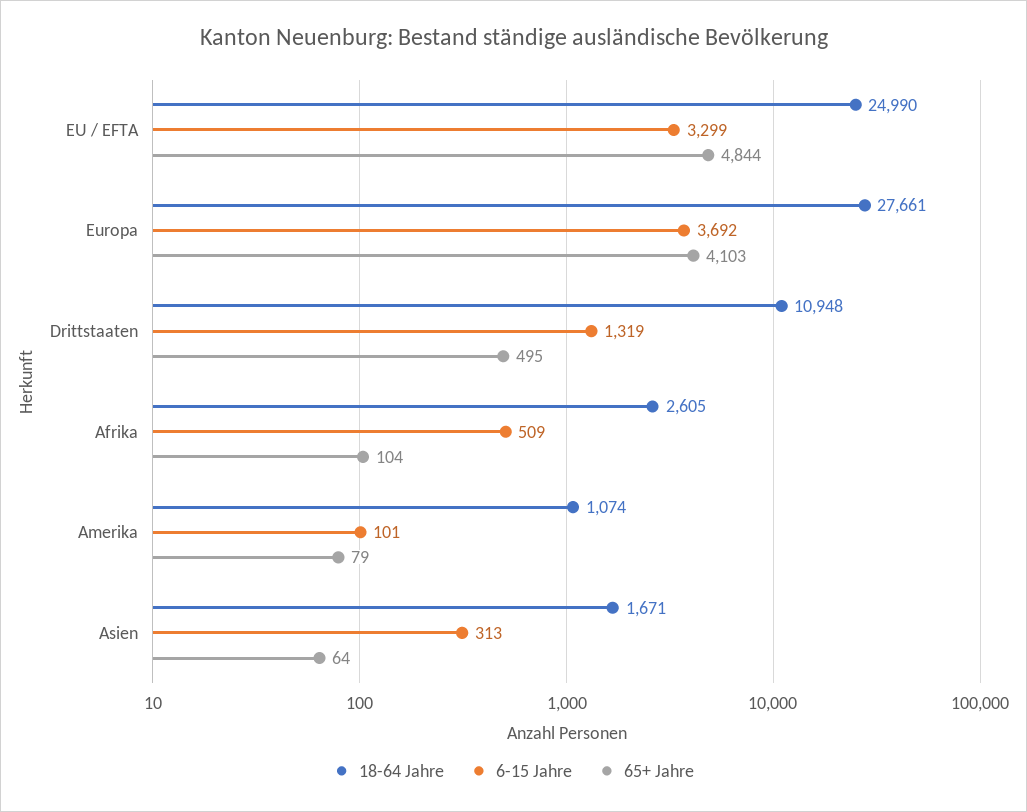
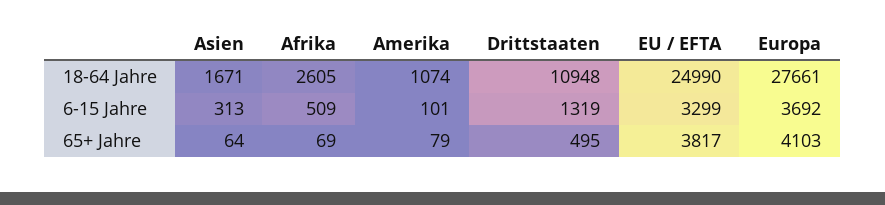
  {
    "18-64 Jahre": {
      "EU / EFTA": 24990,
      "Europa": 27661,
      "Drittstaaten": 10948,
      "Afrika": 2605,
      "Amerika": 1074,
      "Asien": 1671
    },
    "6-15 Jahre": {
      "EU / EFTA": 3299,
      "Europa": 3692,
      "Drittstaaten": 1319,
      "Afrika": 509,
      "Amerika": 101,
      "Asien": 313
    },
    "65+ Jahre": {
-     "EU / EFTA": 4844,
+     "EU / EFTA": 3817,
      "Europa": 4103,
      "Drittstaaten": 495,
-     "Afrika": 104,
+     "Afrika": 69,
      "Amerika": 79,
      "Asien": 64
    }
  }

